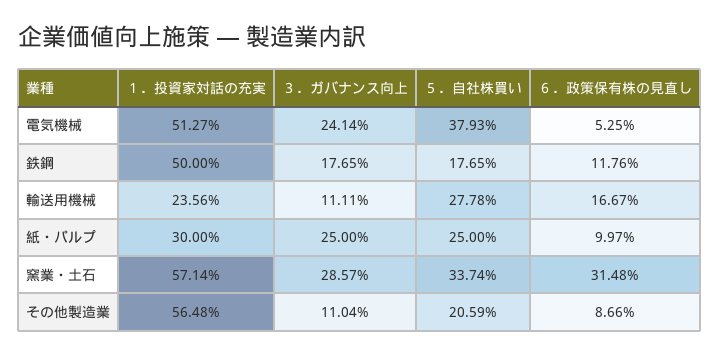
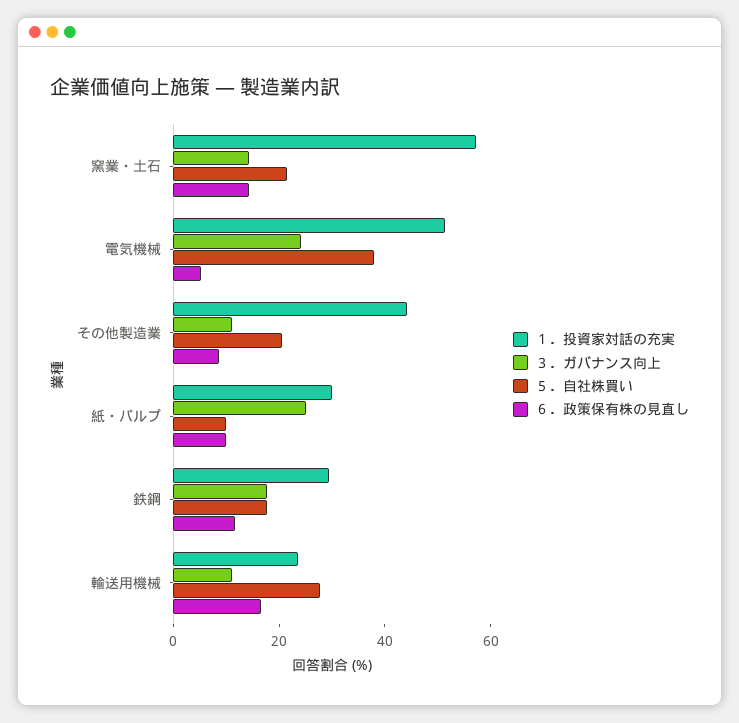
  {
    "１．投資家対話の充実": {
      "電気機械": 51.27,
-     "鉄鋼": 50,
+     "鉄鋼": 30,
      "輸送用機械": 23.56,
      "紙・パルプ": 30,
      "窯業・土石": 57.14,
-     "その他製造業": 56.48
+     "その他製造業": 45
    },
    "３．ガバナンス向上": {
      "電気機械": 24.14,
      "鉄鋼": 17.65,
      "輸送用機械": 11.11,
      "紙・パルプ": 25,
-     "窯業・土石": 28.57,
+     "窯業・土石": 15,
      "その他製造業": 11.04
    },
    "５．自社株買い": {
      "電気機械": 37.93,
      "鉄鋼": 17.65,
      "輸送用機械": 27.78,
-     "紙・パルプ": 25,
+     "紙・パルプ": 10,
-     "窯業・土石": 33.74,
+     "窯業・土石": 20,
      "その他製造業": 20.59
    },
    "６．政策保有株の見直し": {
      "電気機械": 5.25,
      "鉄鋼": 11.76,
      "輸送用機械": 16.67,
      "紙・パルプ": 9.97,
-     "窯業・土石": 31.48,
+     "窯業・土石": 15,
      "その他製造業": 8.66
    }
  }

